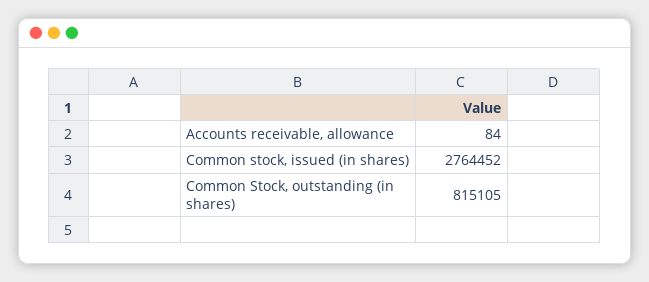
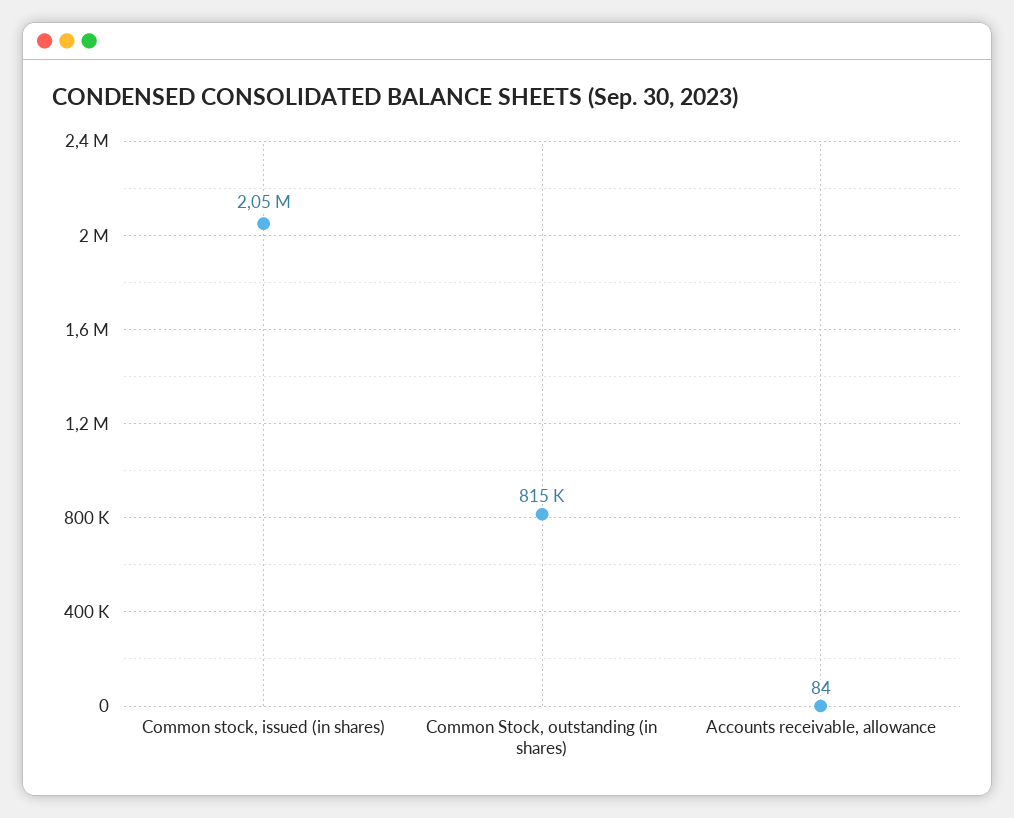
  {
    "Accounts receivable, allowance": 84,
-   "Common stock, issued (in shares)": 2764452,
+   "Common stock, issued (in shares)": 2050000,
    "Common Stock, outstanding (in shares)": 815105
  }

